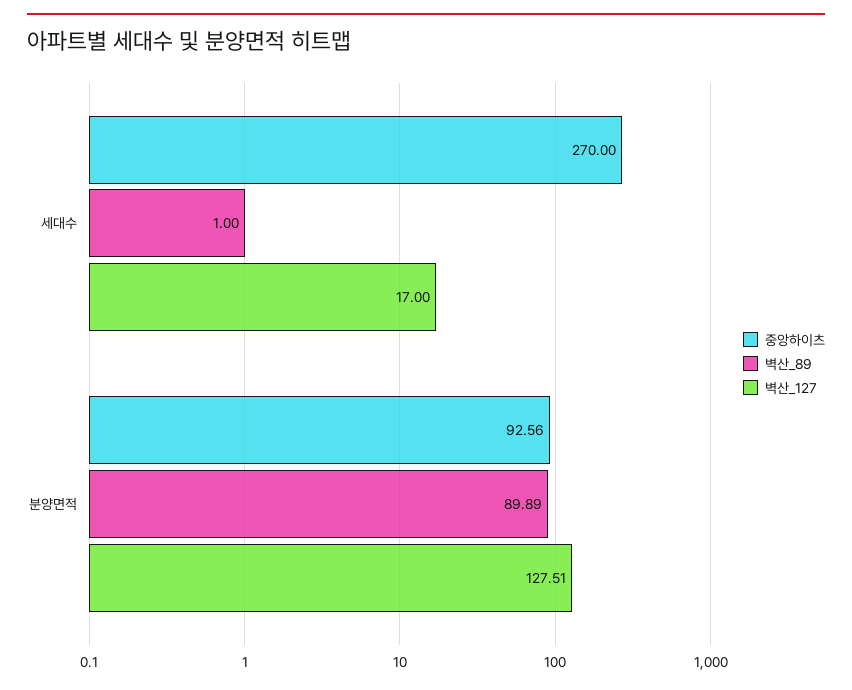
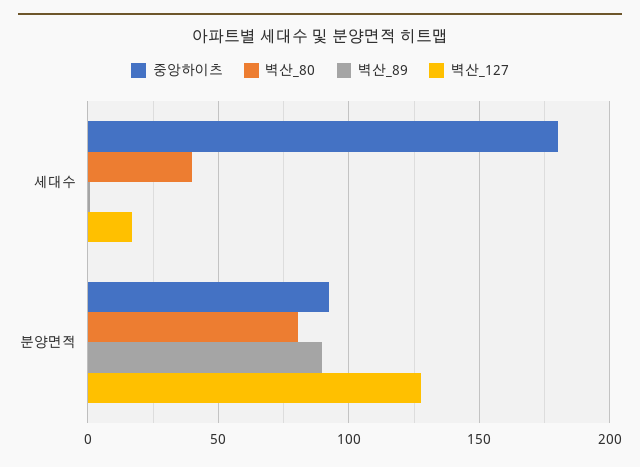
  {
    "중앙하이츠": {
-     "세대수": 270,
+     "세대수": 180,
      "분양면적": 92.56
    },
    "벽산_89": {
      "세대수": 1,
      "분양면적": 89.89
    },
    "벽산_127": {
      "세대수": 17,
      "분양면적": 127.51
-   }
+   },
+   "벽산_80": {
+     "세대수": 40,
+     "분양면적": 80
+   }
  }

